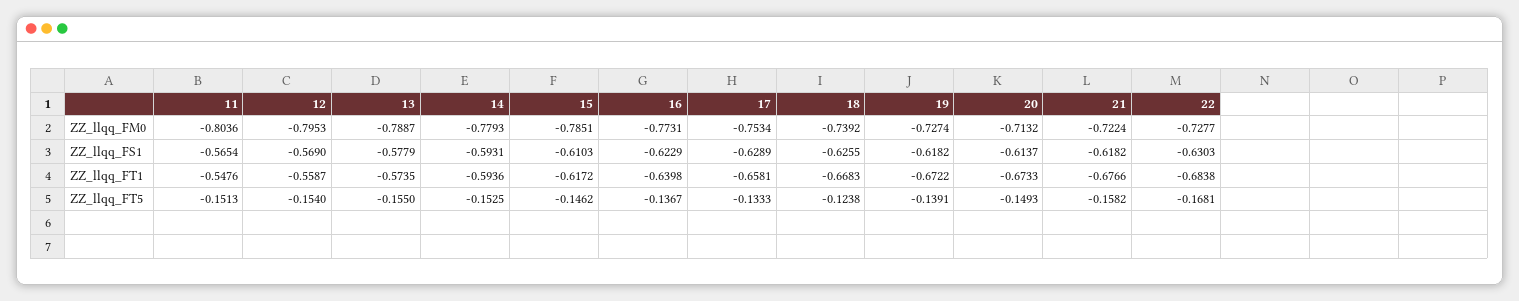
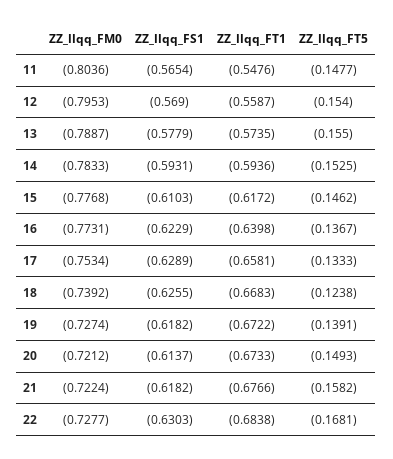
  {
    "11": {
      "ZZ_llqq_FM0": -0.8036,
      "ZZ_llqq_FS1": -0.5654,
      "ZZ_llqq_FT1": -0.5476,
-     "ZZ_llqq_FT5": -0.1513
+     "ZZ_llqq_FT5": -0.1477
    },
    "12": {
      "ZZ_llqq_FM0": -0.7953,
      "ZZ_llqq_FS1": -0.569,
      "ZZ_llqq_FT1": -0.5587,
      "ZZ_llqq_FT5": -0.154
    },
    "13": {
      "ZZ_llqq_FM0": -0.7887,
      "ZZ_llqq_FS1": -0.5779,
      "ZZ_llqq_FT1": -0.5735,
      "ZZ_llqq_FT5": -0.155
    },
    "14": {
-     "ZZ_llqq_FM0": -0.7793,
+     "ZZ_llqq_FM0": -0.7833,
      "ZZ_llqq_FS1": -0.5931,
      "ZZ_llqq_FT1": -0.5936,
      "ZZ_llqq_FT5": -0.1525
    },
    "15": {
-     "ZZ_llqq_FM0": -0.7851,
+     "ZZ_llqq_FM0": -0.7768,
      "ZZ_llqq_FS1": -0.6103,
      "ZZ_llqq_FT1": -0.6172,
      "ZZ_llqq_FT5": -0.1462
    },
    "16": {
      "ZZ_llqq_FM0": -0.7731,
      "ZZ_llqq_FS1": -0.6229,
      "ZZ_llqq_FT1": -0.6398,
      "ZZ_llqq_FT5": -0.1367
    },
    "17": {
      "ZZ_llqq_FM0": -0.7534,
      "ZZ_llqq_FS1": -0.6289,
      "ZZ_llqq_FT1": -0.6581,
      "ZZ_llqq_FT5": -0.1333
    },
    "18": {
      "ZZ_llqq_FM0": -0.7392,
      "ZZ_llqq_FS1": -0.6255,
      "ZZ_llqq_FT1": -0.6683,
      "ZZ_llqq_FT5": -0.1238
    },
    "19": {
      "ZZ_llqq_FM0": -0.7274,
      "ZZ_llqq_FS1": -0.6182,
      "ZZ_llqq_FT1": -0.6722,
      "ZZ_llqq_FT5": -0.1391
    },
    "20": {
-     "ZZ_llqq_FM0": -0.7132,
+     "ZZ_llqq_FM0": -0.7212,
      "ZZ_llqq_FS1": -0.6137,
      "ZZ_llqq_FT1": -0.6733,
      "ZZ_llqq_FT5": -0.1493
    },
    "21": {
      "ZZ_llqq_FM0": -0.7224,
      "ZZ_llqq_FS1": -0.6182,
      "ZZ_llqq_FT1": -0.6766,
      "ZZ_llqq_FT5": -0.1582
    },
    "22": {
      "ZZ_llqq_FM0": -0.7277,
      "ZZ_llqq_FS1": -0.6303,
      "ZZ_llqq_FT1": -0.6838,
      "ZZ_llqq_FT5": -0.1681
    }
  }

